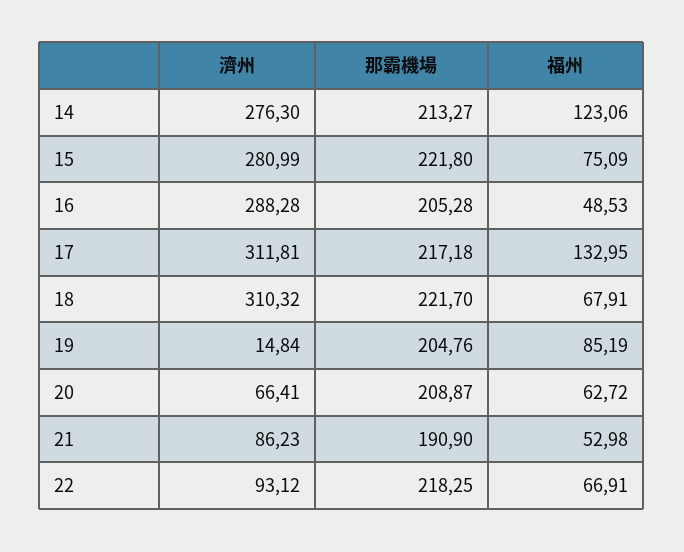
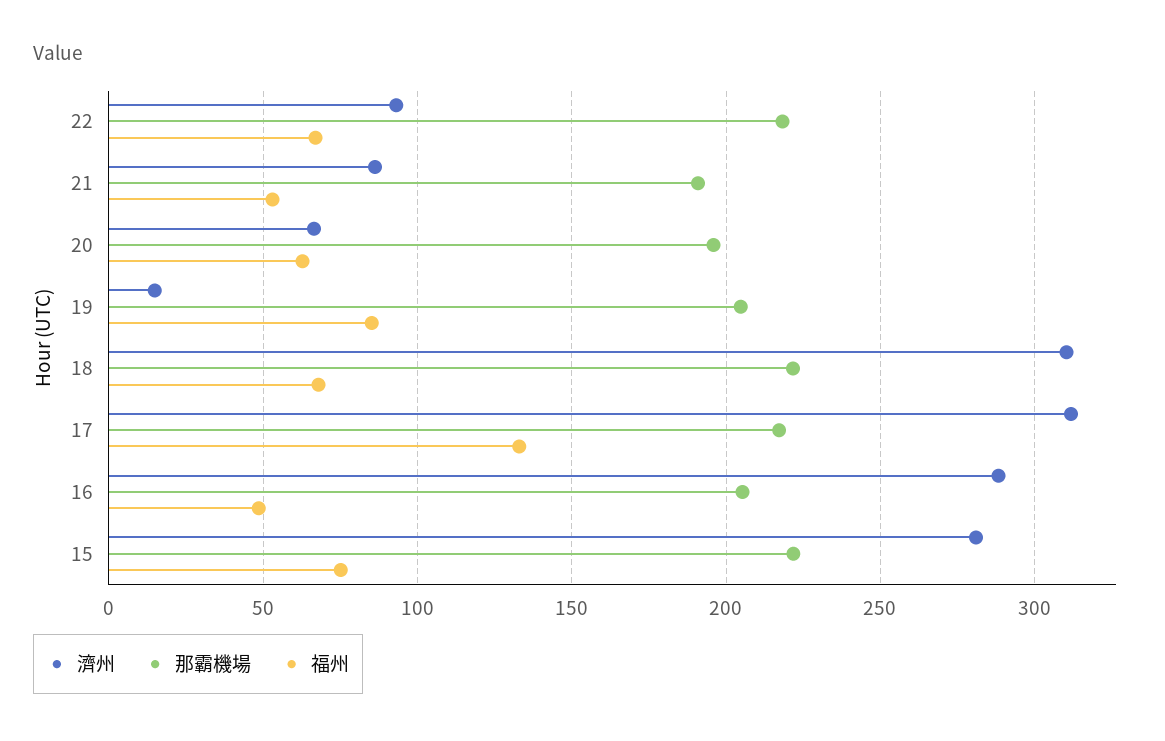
  {
    "濟州": {
-     "14": 276.3,
      "15": 280.99,
      "16": 288.28,
      "17": 311.81,
      "18": 310.32,
      "19": 14.84,
      "20": 66.41,
      "21": 86.23,
      "22": 93.12
    },
    "那霸機場": {
-     "14": 213.27,
      "15": 221.8,
      "16": 205.28,
      "17": 217.18,
      "18": 221.7,
      "19": 204.76,
-     "20": 208.87,
+     "20": 195,
      "21": 190.9,
      "22": 218.25
    },
    "福州": {
-     "14": 123.06,
      "15": 75.09,
      "16": 48.53,
      "17": 132.95,
      "18": 67.91,
      "19": 85.19,
      "20": 62.72,
      "21": 52.98,
      "22": 66.91
    }
  }

